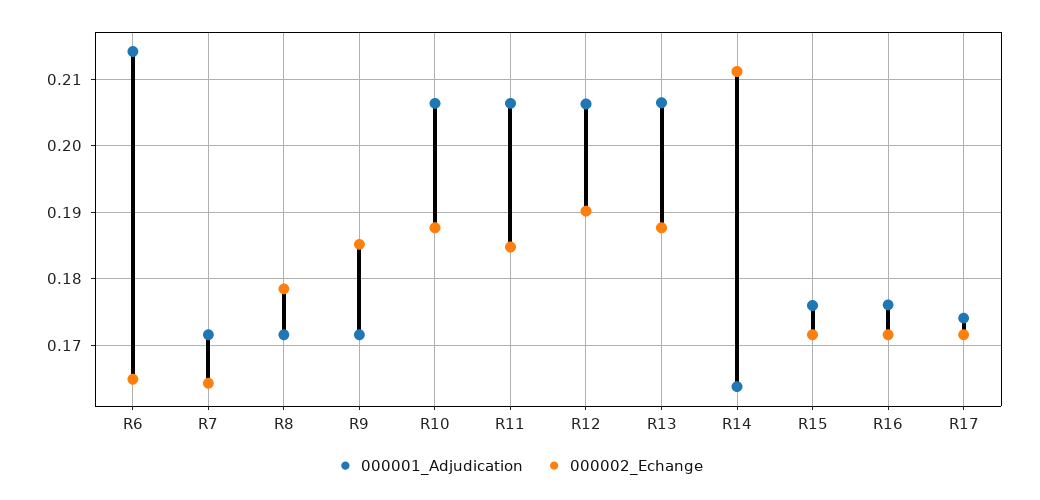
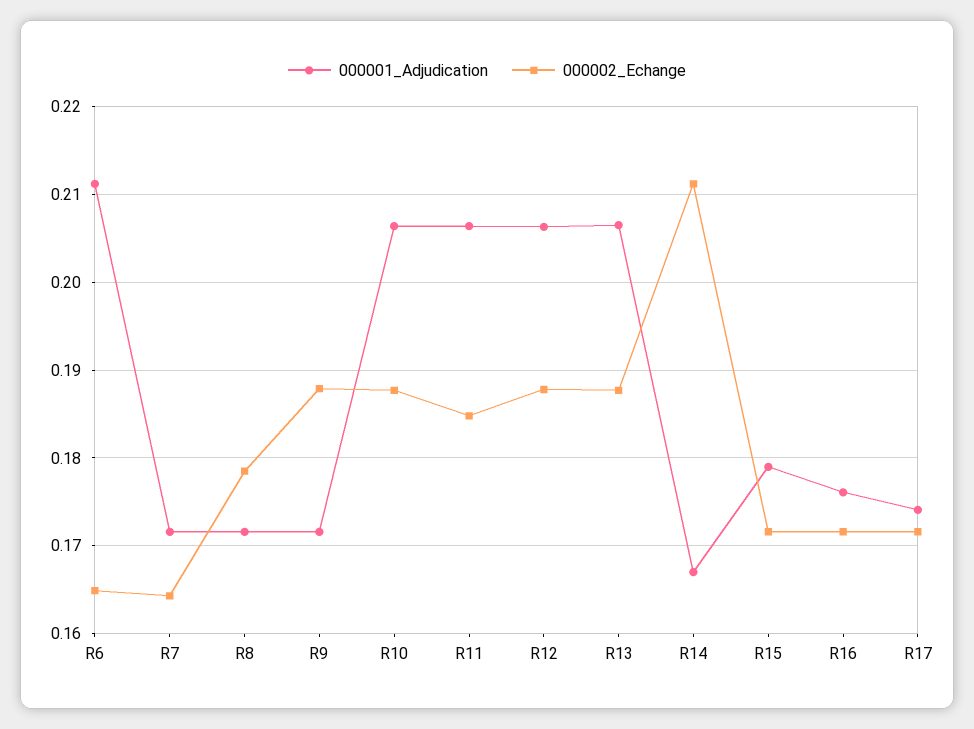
  {
    "000001_Adjudication": {
-     "R6": 0.214,
+     "R6": 0.211,
      "R7": 0.172,
      "R8": 0.172,
      "R9": 0.172,
      "R10": 0.206,
      "R11": 0.206,
      "R12": 0.206,
      "R13": 0.207,
-     "R14": 0.164,
+     "R14": 0.167,
-     "R15": 0.176,
+     "R15": 0.179,
      "R16": 0.176,
      "R17": 0.174
    },
    "000002_Echange": {
      "R6": 0.165,
      "R7": 0.164,
      "R8": 0.179,
-     "R9": 0.185,
+     "R9": 0.188,
      "R10": 0.188,
      "R11": 0.185,
-     "R12": 0.19,
+     "R12": 0.188,
      "R13": 0.188,
      "R14": 0.211,
      "R15": 0.172,
      "R16": 0.172,
      "R17": 0.172
    }
  }

